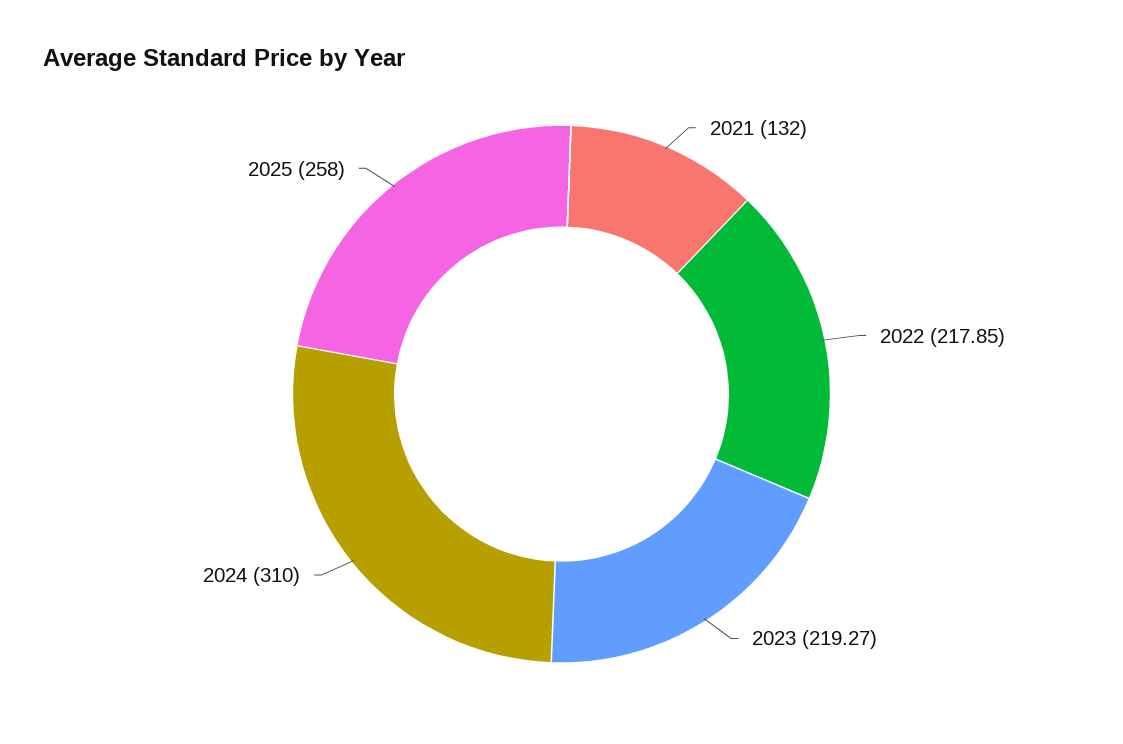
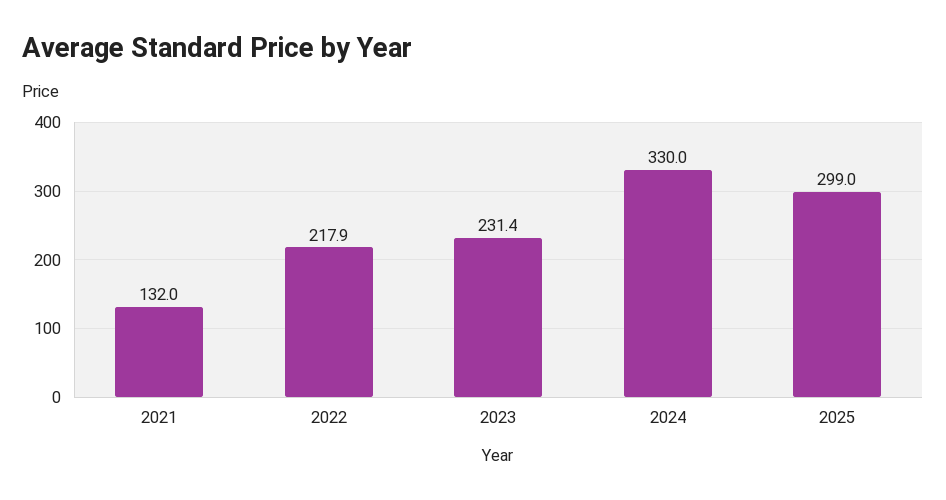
  {
    "2021": 132,
    "2022": 217.85,
-   "2023": 219.27,
+   "2023": 231.4,
-   "2024": 310,
+   "2024": 330,
-   "2025": 258
+   "2025": 299
  }

